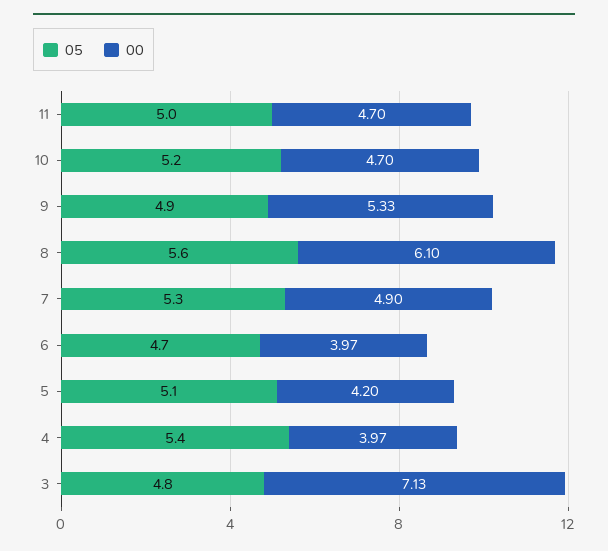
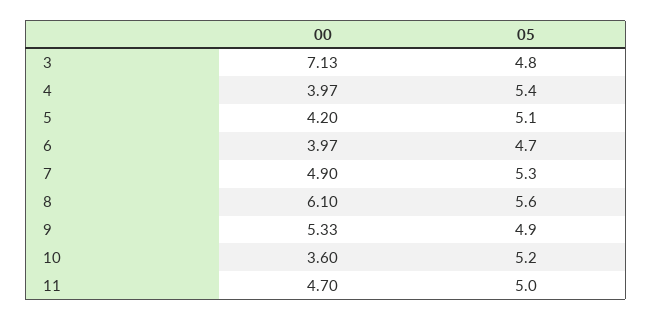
  {
    "05": {
      "11": 5,
      "10": 5.2,
      "9": 4.9,
      "8": 5.6,
      "7": 5.3,
      "6": 4.7,
      "5": 5.1,
      "4": 5.4,
      "3": 4.8
    },
    "00": {
      "11": 4.7,
-     "10": 4.7,
+     "10": 3.6,
      "9": 5.33,
      "8": 6.1,
      "7": 4.9,
      "6": 3.97,
      "5": 4.2,
      "4": 3.97,
      "3": 7.13
    }
  }

